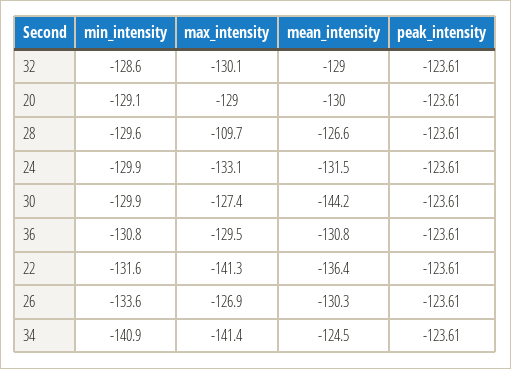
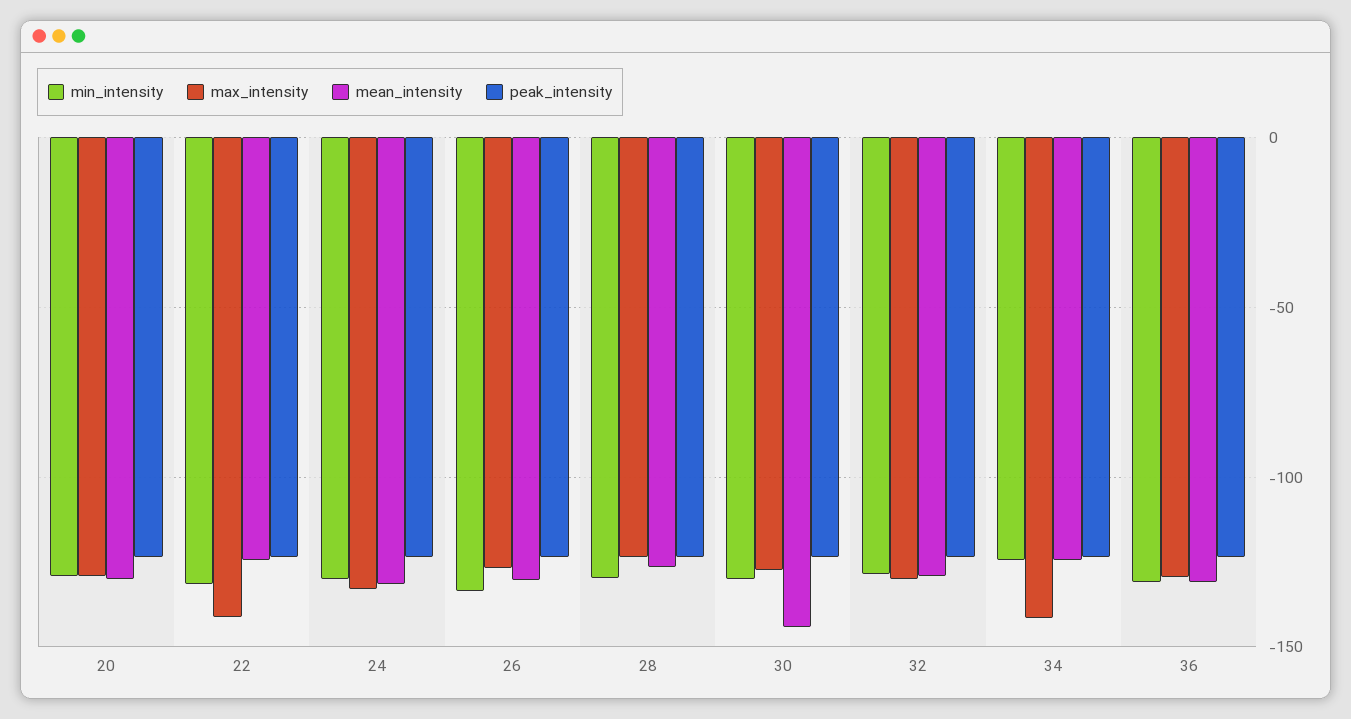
  {
    "min_intensity": {
      "32": -128.6,
      "20": -129.1,
      "28": -129.6,
      "24": -129.9,
      "30": -129.9,
      "36": -130.8,
      "22": -131.6,
      "26": -133.6,
-     "34": -140.9
+     "34": -125
    },
    "max_intensity": {
      "32": -130.1,
      "20": -129,
-     "28": -109.7,
+     "28": -125,
      "24": -133.1,
      "30": -127.4,
      "36": -129.5,
      "22": -141.3,
      "26": -126.9,
      "34": -141.4
    },
    "mean_intensity": {
      "32": -129,
      "20": -130,
      "28": -126.6,
      "24": -131.5,
      "30": -144.2,
      "36": -130.8,
-     "22": -136.4,
+     "22": -125,
      "26": -130.3,
      "34": -124.5
    },
    "peak_intensity": {
      "32": -123.61,
      "20": -123.61,
      "28": -123.61,
      "24": -123.61,
      "30": -123.61,
      "36": -123.61,
      "22": -123.61,
      "26": -123.61,
      "34": -123.61
    }
  }

